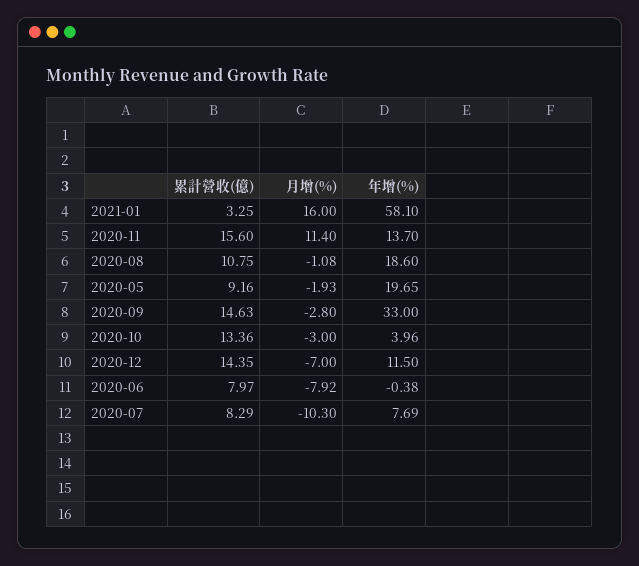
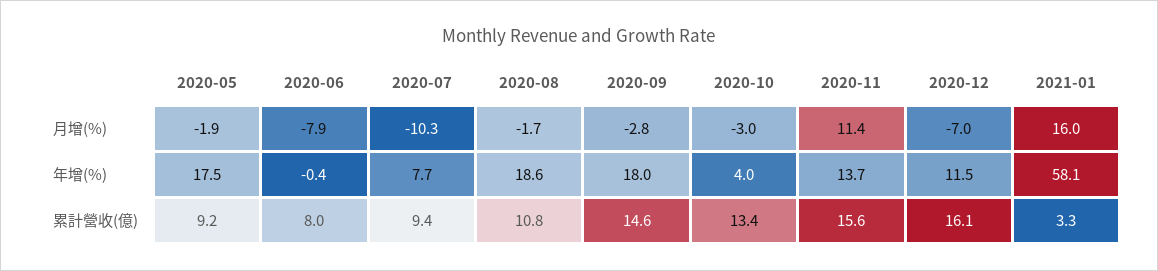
  {
    "累計營收(億)": {
      "2021-01": 3.25,
      "2020-11": 15.6,
      "2020-08": 10.75,
      "2020-05": 9.16,
      "2020-09": 14.63,
      "2020-10": 13.36,
-     "2020-12": 14.35,
+     "2020-12": 16.1,
      "2020-06": 7.97,
-     "2020-07": 8.29
+     "2020-07": 9.4
    },
    "月增(%)": {
      "2021-01": 16,
      "2020-11": 11.4,
-     "2020-08": -1.08,
+     "2020-08": -1.7,
      "2020-05": -1.93,
      "2020-09": -2.8,
      "2020-10": -3,
      "2020-12": -7,
      "2020-06": -7.92,
      "2020-07": -10.3
    },
    "年增(%)": {
      "2021-01": 58.1,
      "2020-11": 13.7,
      "2020-08": 18.6,
-     "2020-05": 19.65,
+     "2020-05": 17.5,
-     "2020-09": 33,
+     "2020-09": 18,
      "2020-10": 3.96,
      "2020-12": 11.5,
      "2020-06": -0.38,
      "2020-07": 7.69
    }
  }

